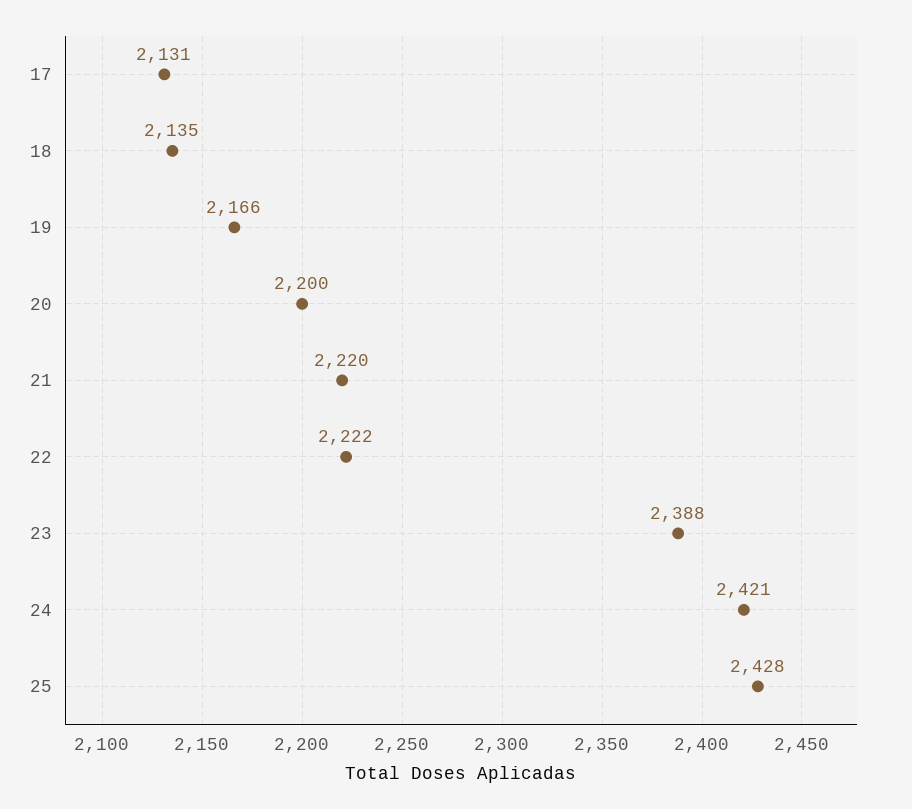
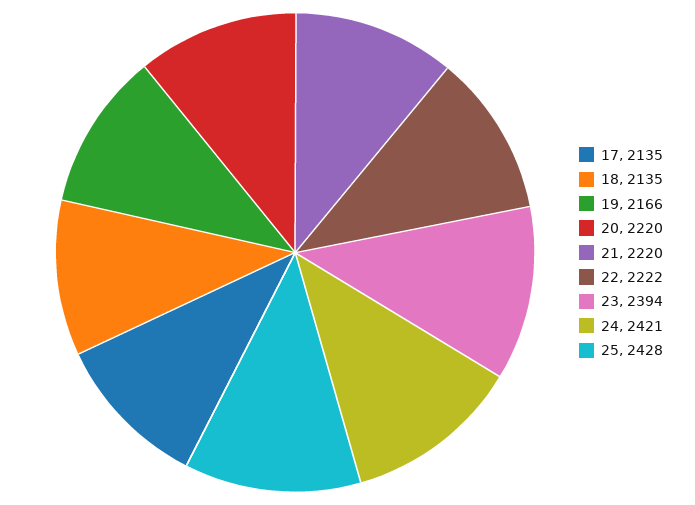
  {
-   "17": 2131,
+   "17": 2135,
    "18": 2135,
    "19": 2166,
-   "20": 2200,
+   "20": 2220,
    "21": 2220,
    "22": 2222,
-   "23": 2388,
+   "23": 2394,
    "24": 2421,
    "25": 2428
  }

